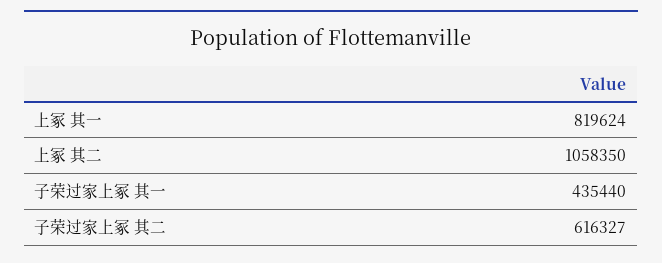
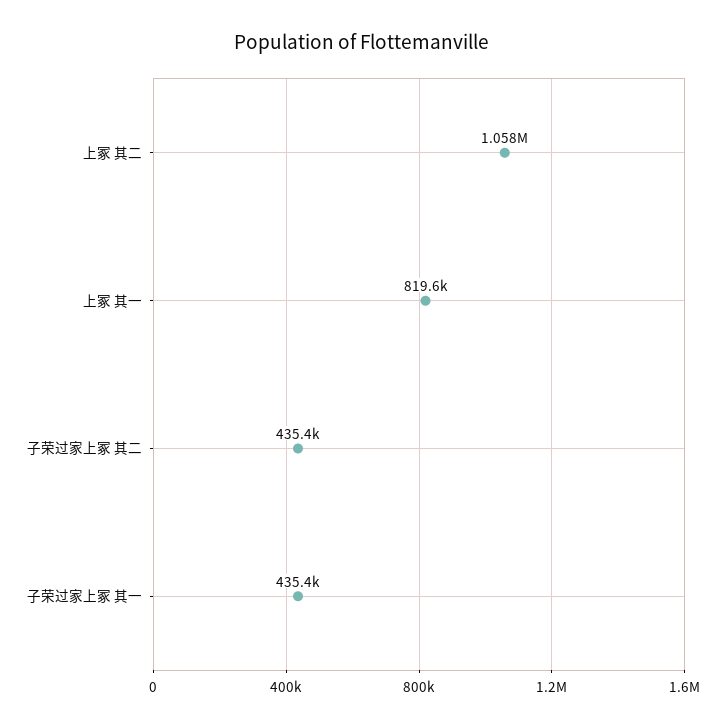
  {
    "上冢 其一": 819624,
    "上冢 其二": 1058350,
    "子荣过家上冢 其一": 435440,
-   "子荣过家上冢 其二": 616327
+   "子荣过家上冢 其二": 435400
  }

